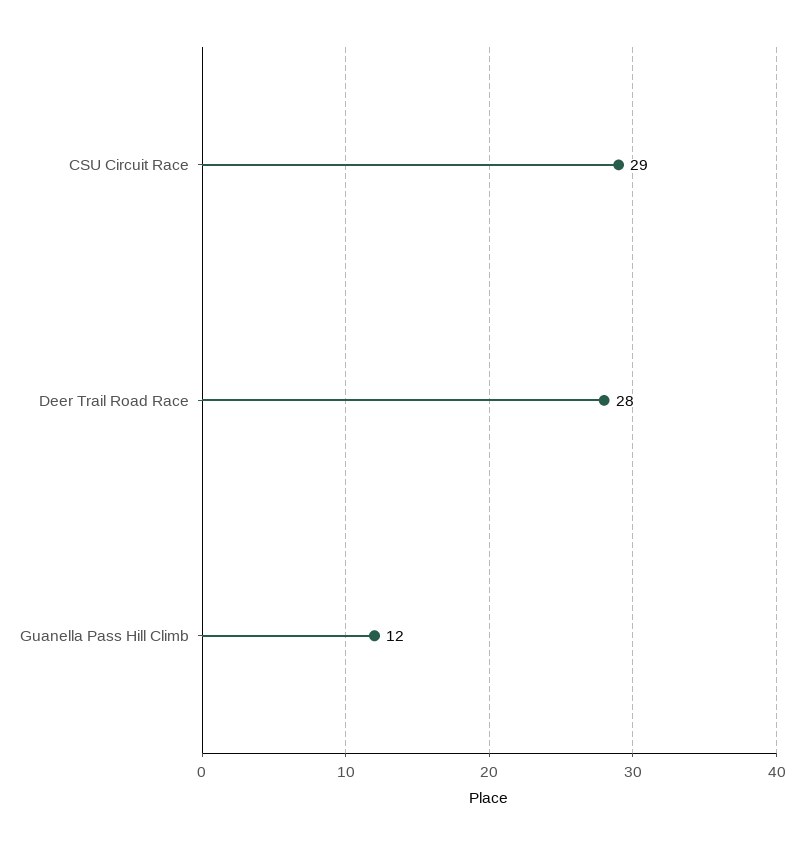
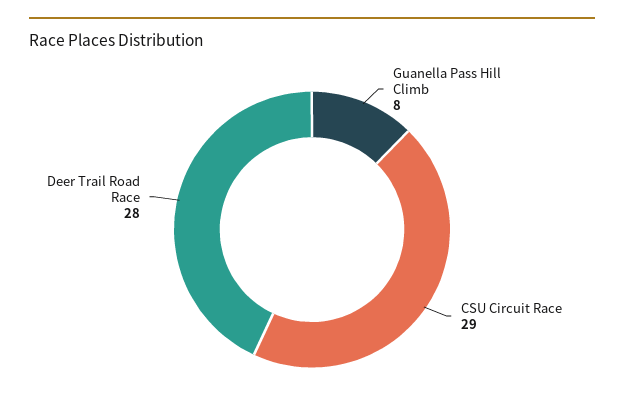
  {
    "CSU Circuit Race": 29,
    "Deer Trail Road Race": 28,
-   "Guanella Pass Hill Climb": 12
+   "Guanella Pass Hill Climb": 8
  }

